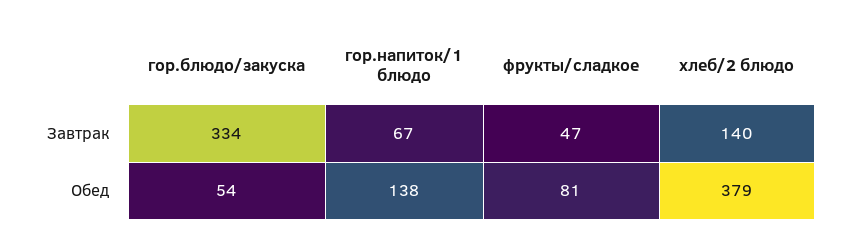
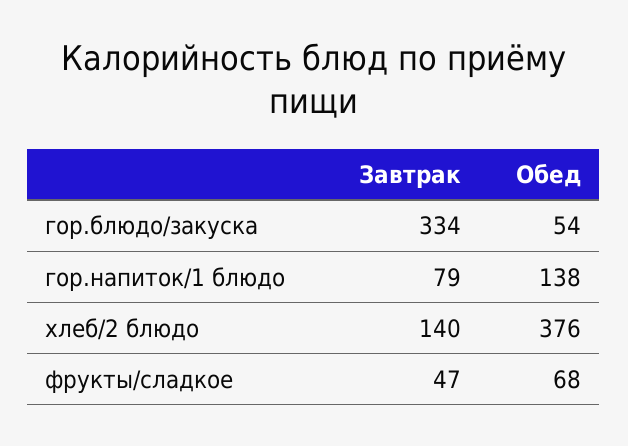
  {
    "гор.блюдо/закуска": {
      "Завтрак": 334,
      "Обед": 54
    },
    "гор.напиток/1 блюдо": {
-     "Завтрак": 67,
+     "Завтрак": 79,
      "Обед": 138
    },
    "фрукты/сладкое": {
      "Завтрак": 47,
-     "Обед": 81
+     "Обед": 68
    },
    "хлеб/2 блюдо": {
      "Завтрак": 140,
-     "Обед": 379
+     "Обед": 376
    }
  }

